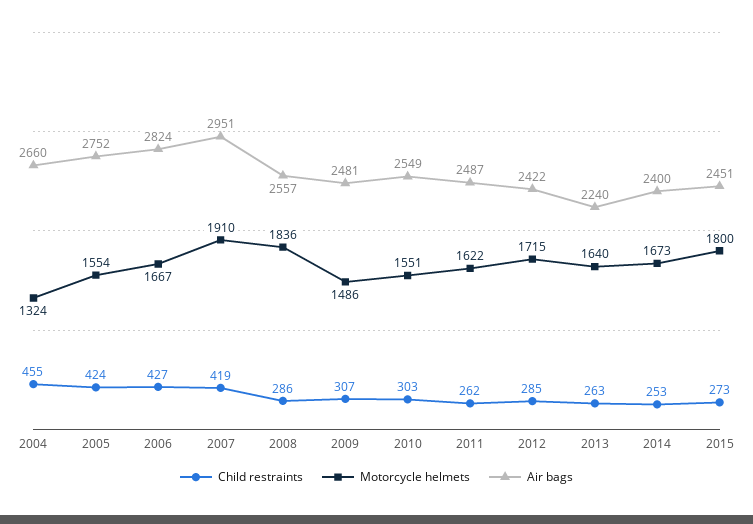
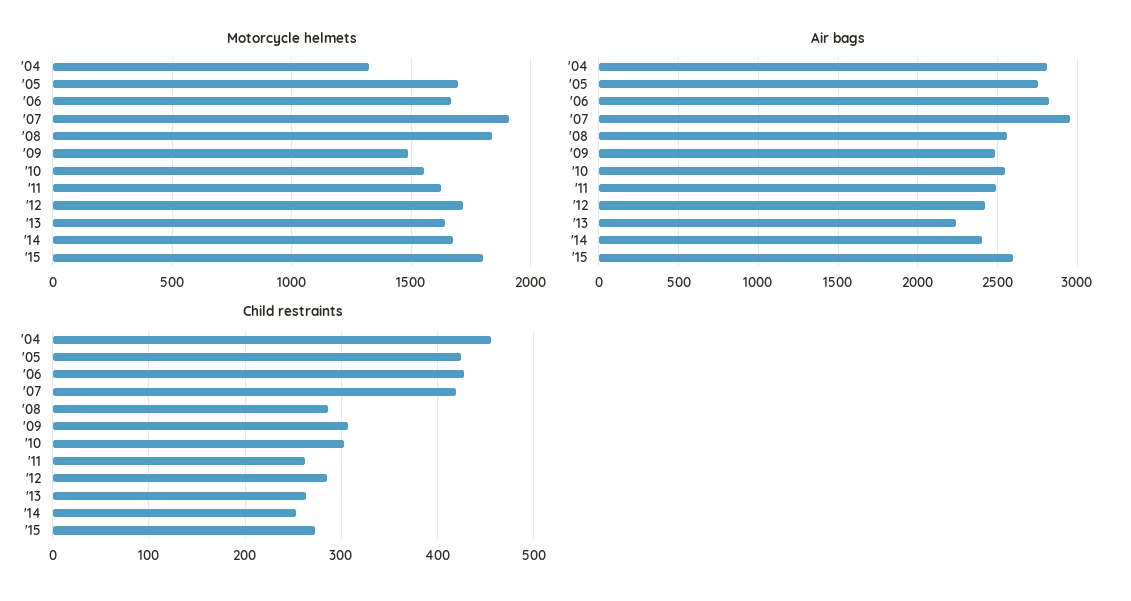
  {
    "Child restraints": {
      "2004": 455,
      "2005": 424,
      "2006": 427,
      "2007": 419,
      "2008": 286,
      "2009": 307,
      "2010": 303,
      "2011": 262,
      "2012": 285,
      "2013": 263,
      "2014": 253,
      "2015": 273
    },
    "Motorcycle helmets": {
      "2004": 1324,
-     "2005": 1554,
+     "2005": 1700,
      "2006": 1667,
      "2007": 1910,
      "2008": 1836,
      "2009": 1486,
      "2010": 1551,
      "2011": 1622,
      "2012": 1715,
      "2013": 1640,
      "2014": 1673,
      "2015": 1800
    },
    "Air bags": {
-     "2004": 2660,
+     "2004": 2800,
      "2005": 2752,
      "2006": 2824,
      "2007": 2951,
      "2008": 2557,
      "2009": 2481,
      "2010": 2549,
      "2011": 2487,
      "2012": 2422,
      "2013": 2240,
      "2014": 2400,
-     "2015": 2451
+     "2015": 2600
    }
  }

